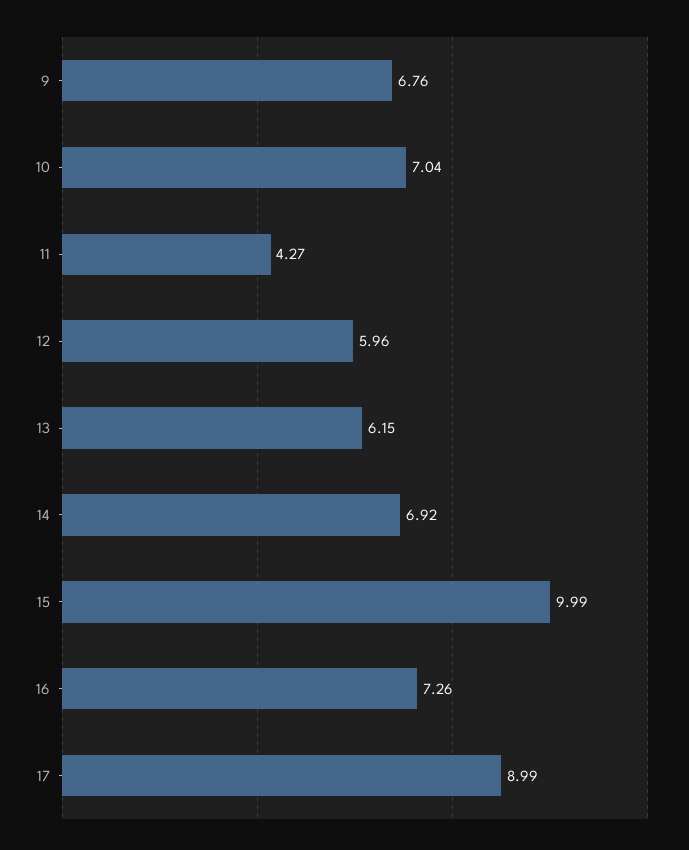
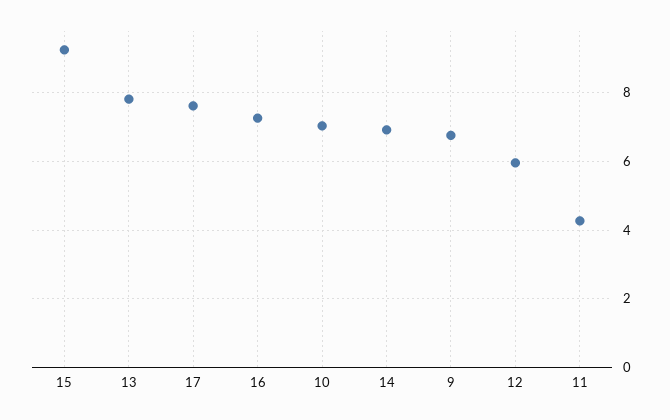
  {
    "9": 6.76,
    "10": 7.04,
    "11": 4.27,
    "12": 5.96,
-   "13": 6.15,
+   "13": 7.8,
    "14": 6.92,
-   "15": 9.99,
+   "15": 9.2,
    "16": 7.26,
-   "17": 8.99
+   "17": 7.6
  }

